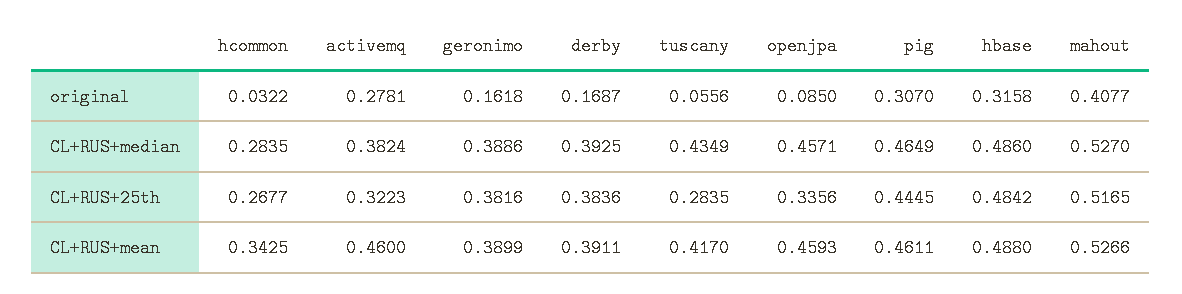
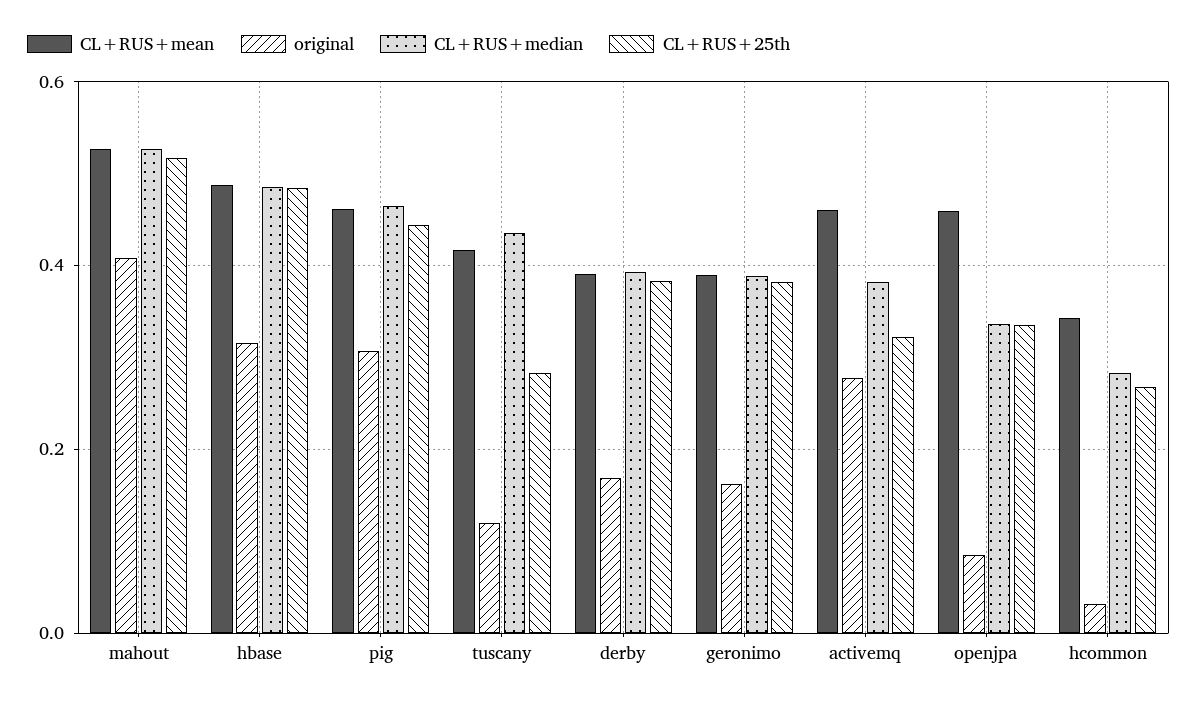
  {
    "original": {
      "hcommon": 0.0322,
      "activemq": 0.2781,
      "geronimo": 0.1618,
      "derby": 0.1687,
-     "tuscany": 0.0556,
+     "tuscany": 0.12,
      "openjpa": 0.085,
      "pig": 0.307,
      "hbase": 0.3158,
      "mahout": 0.4077
    },
    "CL+RUS+median": {
      "hcommon": 0.2835,
      "activemq": 0.3824,
      "geronimo": 0.3886,
      "derby": 0.3925,
      "tuscany": 0.4349,
-     "openjpa": 0.4571,
+     "openjpa": 0.34,
      "pig": 0.4649,
      "hbase": 0.486,
      "mahout": 0.527
    },
    "CL+RUS+25th": {
      "hcommon": 0.2677,
      "activemq": 0.3223,
      "geronimo": 0.3816,
      "derby": 0.3836,
      "tuscany": 0.2835,
      "openjpa": 0.3356,
      "pig": 0.4445,
      "hbase": 0.4842,
      "mahout": 0.5165
    },
    "CL+RUS+mean": {
      "hcommon": 0.3425,
      "activemq": 0.46,
      "geronimo": 0.3899,
      "derby": 0.3911,
      "tuscany": 0.417,
      "openjpa": 0.4593,
      "pig": 0.4611,
      "hbase": 0.488,
      "mahout": 0.5266
    }
  }

